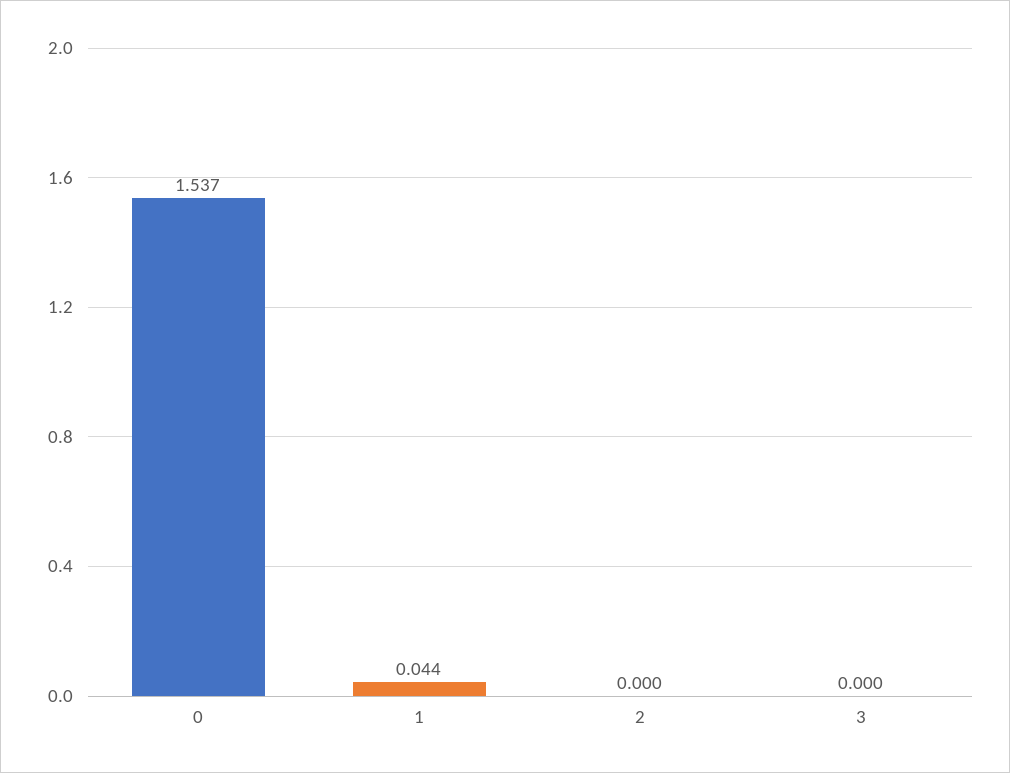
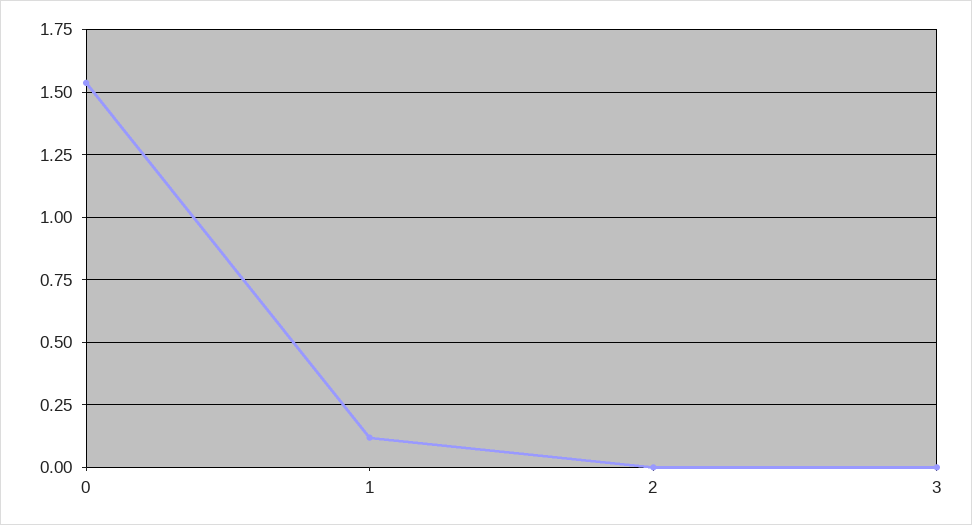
  {
    "0": 1.537,
-   "1": 0.044,
+   "1": 0.125,
    "2": 0,
    "3": 0
  }

